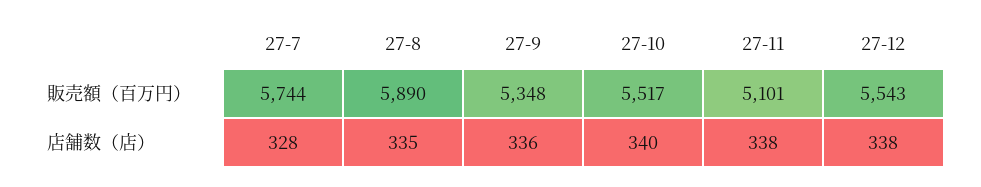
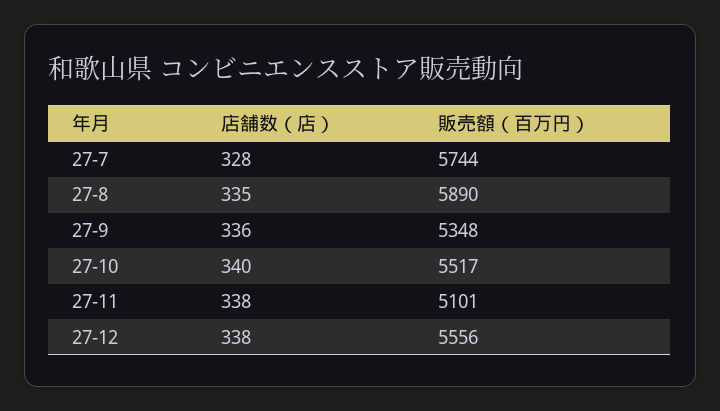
  {
    "27-7": {
      "販売額（百万円）": 5744,
      "店舗数（店）": 328
    },
    "27-8": {
      "販売額（百万円）": 5890,
      "店舗数（店）": 335
    },
    "27-9": {
      "販売額（百万円）": 5348,
      "店舗数（店）": 336
    },
    "27-10": {
      "販売額（百万円）": 5517,
      "店舗数（店）": 340
    },
    "27-11": {
      "販売額（百万円）": 5101,
      "店舗数（店）": 338
    },
    "27-12": {
-     "販売額（百万円）": 5543,
+     "販売額（百万円）": 5556,
      "店舗数（店）": 338
    }
  }

